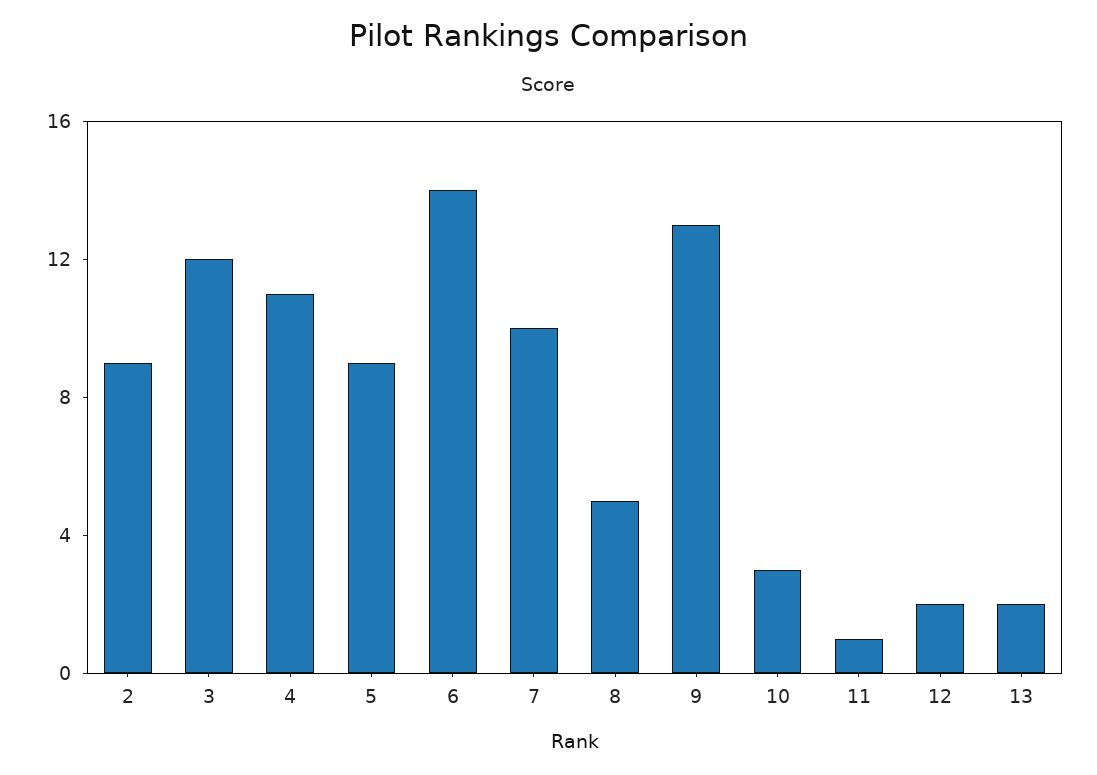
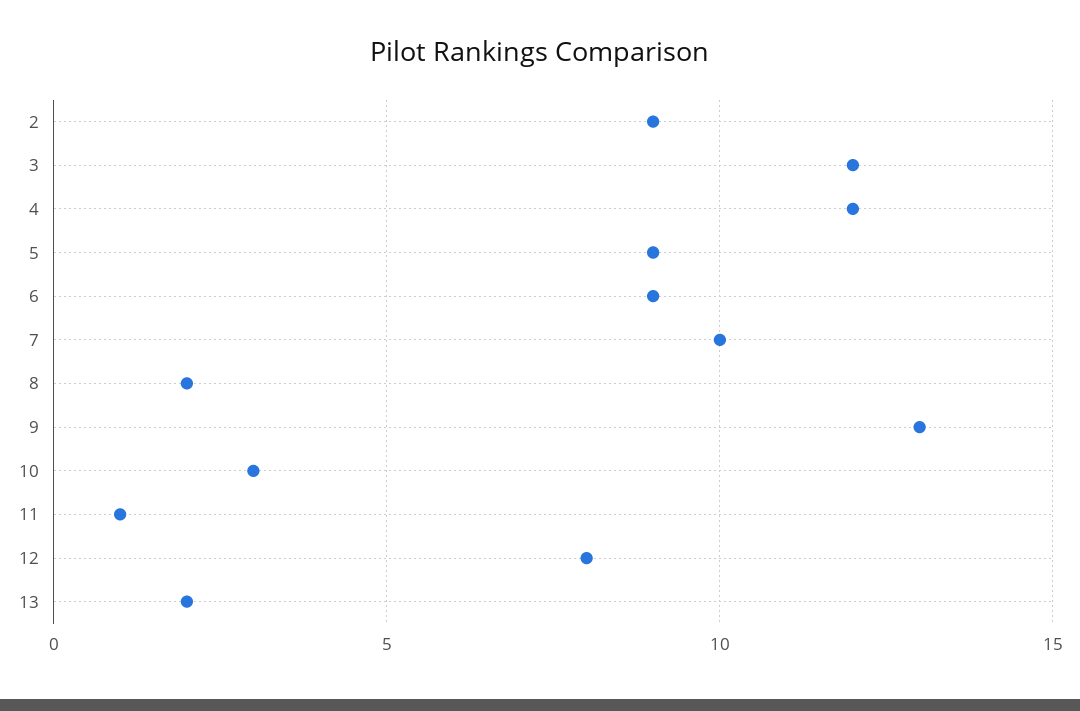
  {
    "2": 9,
    "3": 12,
-   "4": 11,
+   "4": 12,
    "5": 9,
-   "6": 14,
+   "6": 9,
    "7": 10,
-   "8": 5,
+   "8": 2,
    "9": 13,
    "10": 3,
    "11": 1,
-   "12": 2,
+   "12": 8,
    "13": 2
  }

